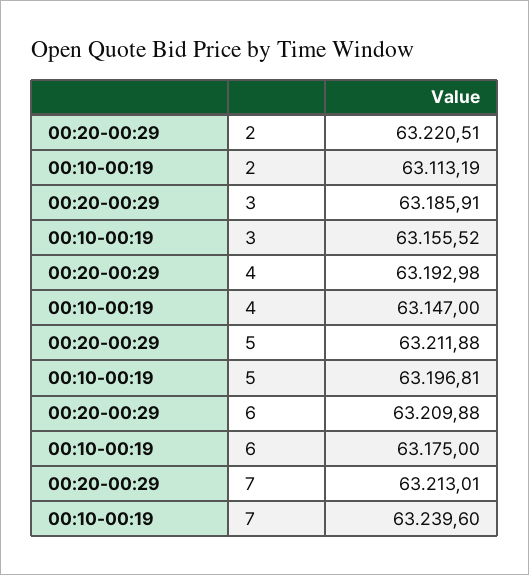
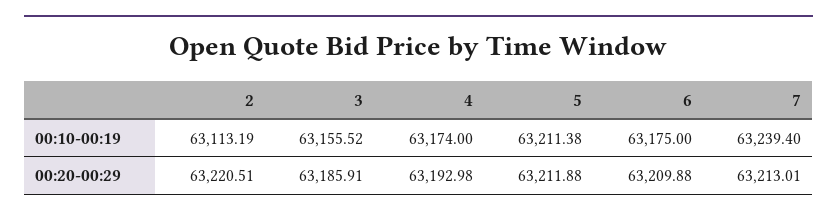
  {
    "00:20-00:29": {
      "2": 63220.51,
      "3": 63185.91,
      "4": 63192.98,
      "5": 63211.88,
      "6": 63209.88,
      "7": 63213.01
    },
    "00:10-00:19": {
      "2": 63113.19,
      "3": 63155.52,
-     "4": 63147,
+     "4": 63174,
-     "5": 63196.81,
+     "5": 63211.38,
      "6": 63175,
-     "7": 63239.6
+     "7": 63239.4
    }
  }

